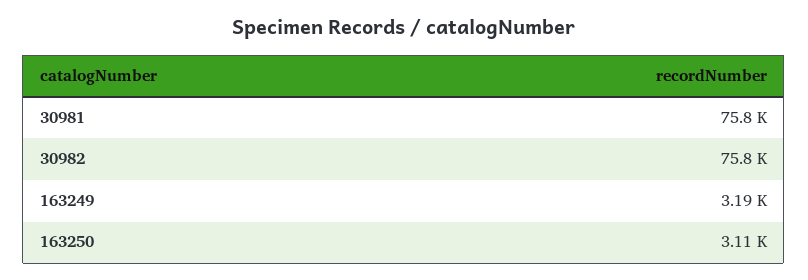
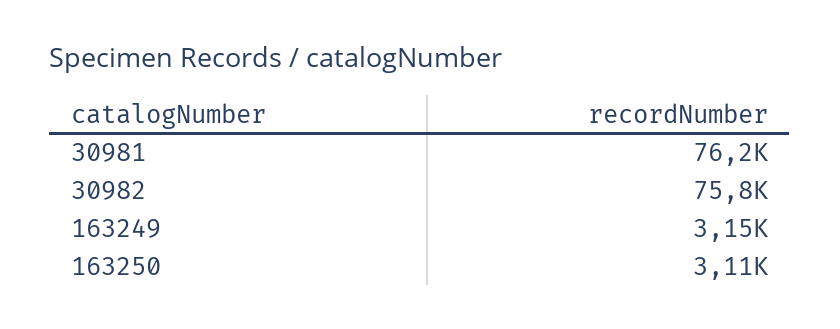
  {
-   "30981": 75800,
+   "30981": 76200,
    "30982": 75800,
-   "163249": 3190,
+   "163249": 3150,
    "163250": 3110
  }

